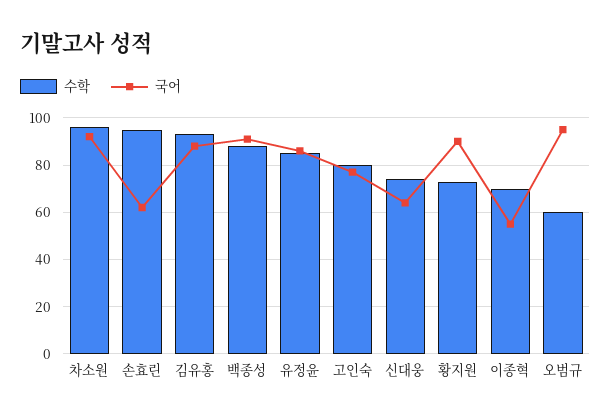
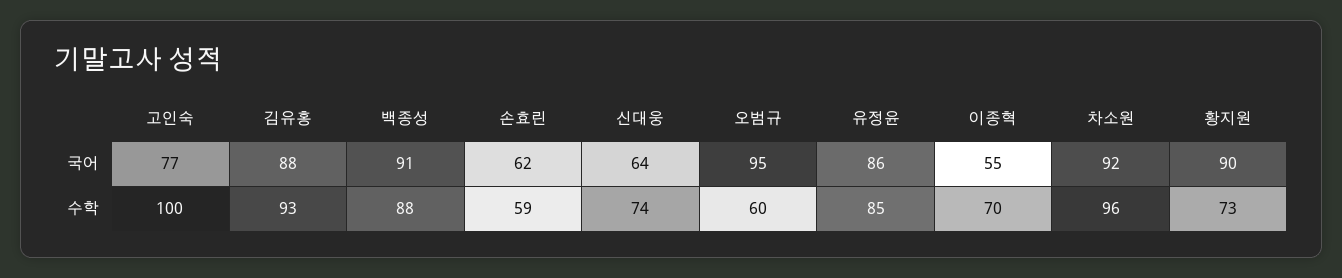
  {
    "수학": {
      "차소원": 96,
-     "손효린": 95,
+     "손효린": 59,
      "김유홍": 93,
      "백종성": 88,
      "유정윤": 85,
-     "고인숙": 80,
+     "고인숙": 100,
      "신대웅": 74,
      "황지원": 73,
      "이종혁": 70,
      "오범규": 60
    },
    "국어": {
      "차소원": 92,
      "손효린": 62,
      "김유홍": 88,
      "백종성": 91,
      "유정윤": 86,
      "고인숙": 77,
      "신대웅": 64,
      "황지원": 90,
      "이종혁": 55,
      "오범규": 95
    }
  }

